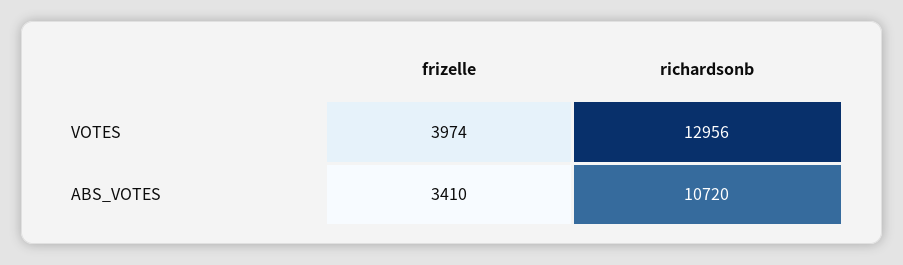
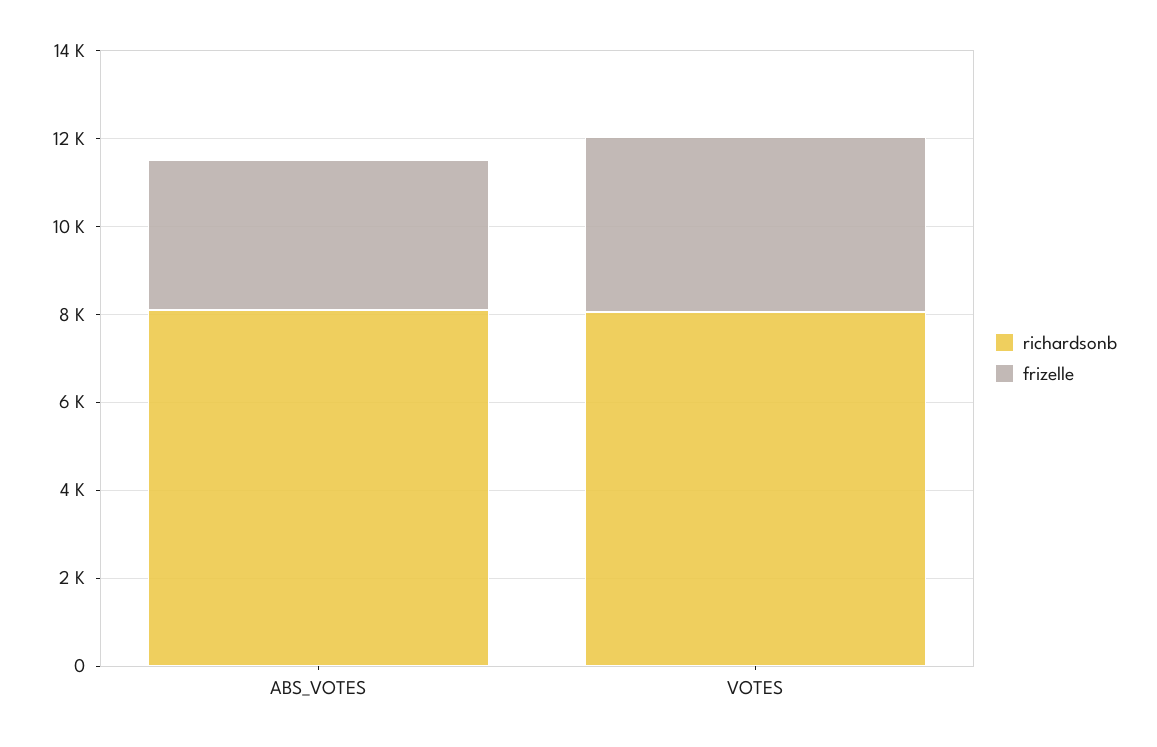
  {
    "frizelle": {
      "VOTES": 3974,
      "ABS_VOTES": 3410
    },
    "richardsonb": {
-     "VOTES": 12956,
+     "VOTES": 8000,
-     "ABS_VOTES": 10720
+     "ABS_VOTES": 8000
    }
  }

